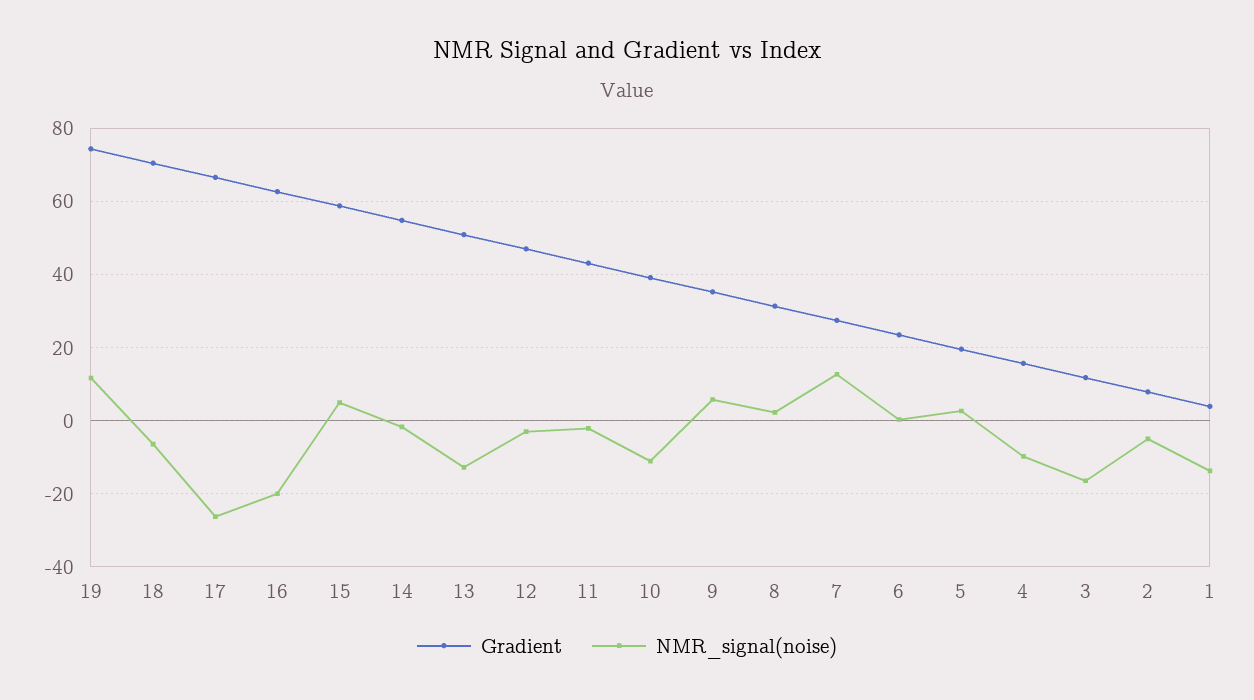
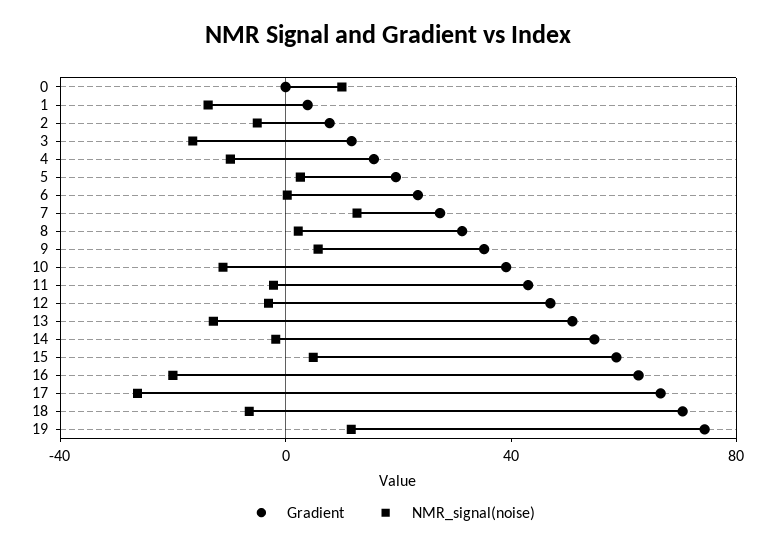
  {
    "Gradient": {
      "19": 74,
      "18": 70,
      "17": 66,
      "16": 62,
      "15": 58,
      "14": 54,
      "13": 50,
      "12": 46,
      "11": 44,
      "10": 40,
      "9": 36,
      "8": 32,
      "7": 28,
      "6": 24,
      "5": 20,
      "4": 16,
      "3": 12,
      "2": 8,
-     "1": 4
+     "1": 4,
+     "0": 0
    },
    "NMR_signal(noise)": {
      "19": 12,
      "18": -6,
      "17": -26,
      "16": -20,
      "15": 4,
      "14": -2,
      "13": -12,
      "12": -4,
      "11": -2,
      "10": -12,
      "9": 6,
      "8": 2,
      "7": 12,
      "6": 0,
      "5": 2,
      "4": -10,
      "3": -16,
      "2": -6,
-     "1": -14
+     "1": -14,
+     "0": 10
    }
  }

